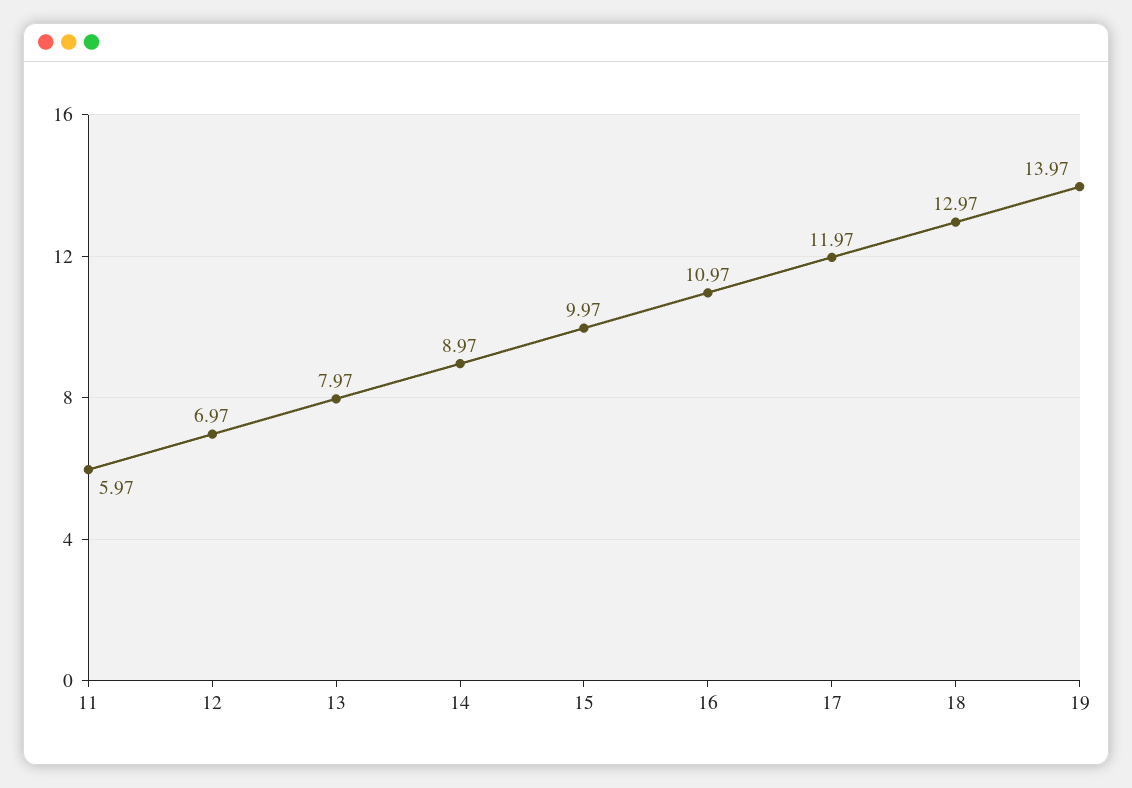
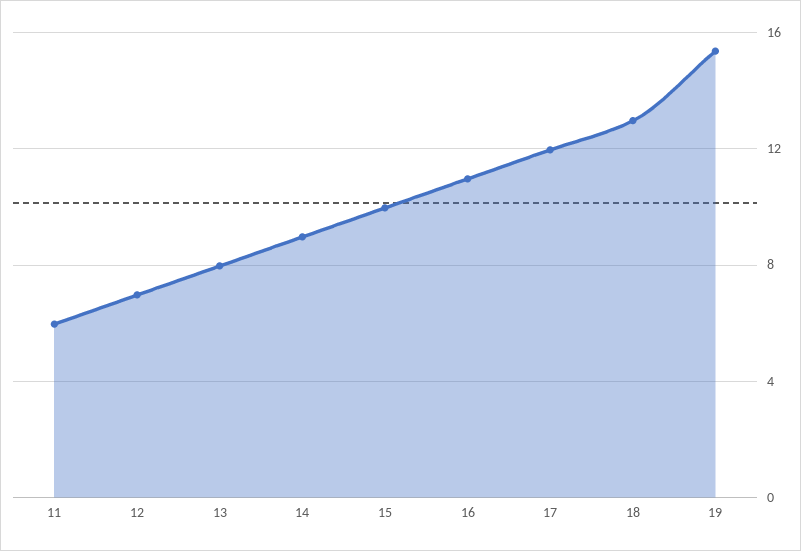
  {
    "11": 5.97,
    "12": 6.97,
    "13": 7.97,
    "14": 8.97,
    "15": 9.97,
    "16": 10.97,
    "17": 11.97,
    "18": 12.97,
-   "19": 13.97
+   "19": 15.5
  }

